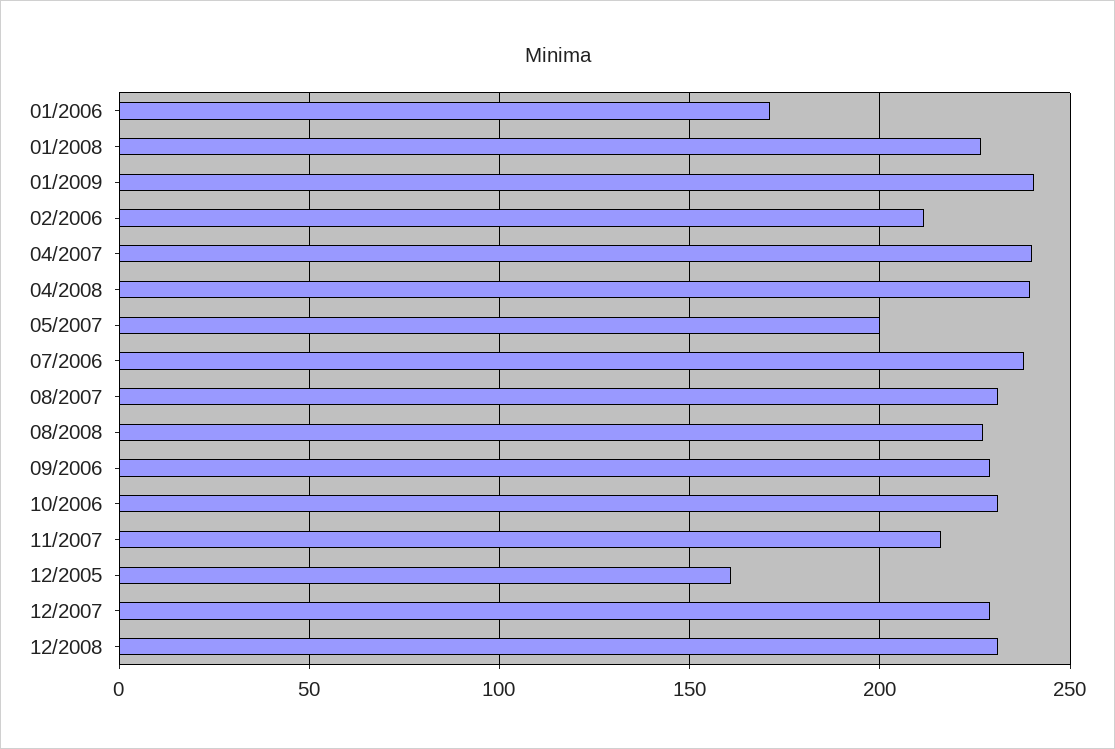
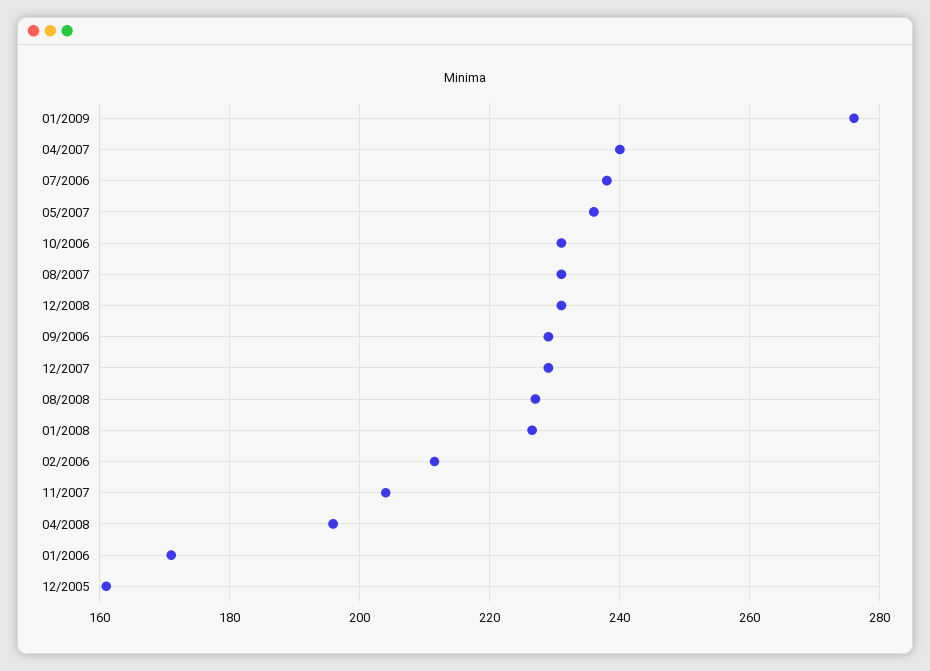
  {
    "01/2006": 172,
    "01/2008": 226,
-   "01/2009": 240,
+   "01/2009": 276,
    "02/2006": 212,
    "04/2007": 240,
-   "04/2008": 240,
+   "04/2008": 196,
-   "05/2007": 200,
+   "05/2007": 236,
    "07/2006": 238,
    "08/2007": 232,
    "08/2008": 228,
    "09/2006": 230,
    "10/2006": 232,
-   "11/2007": 215,
+   "11/2007": 204,
    "12/2005": 162,
    "12/2007": 230,
    "12/2008": 232
  }

